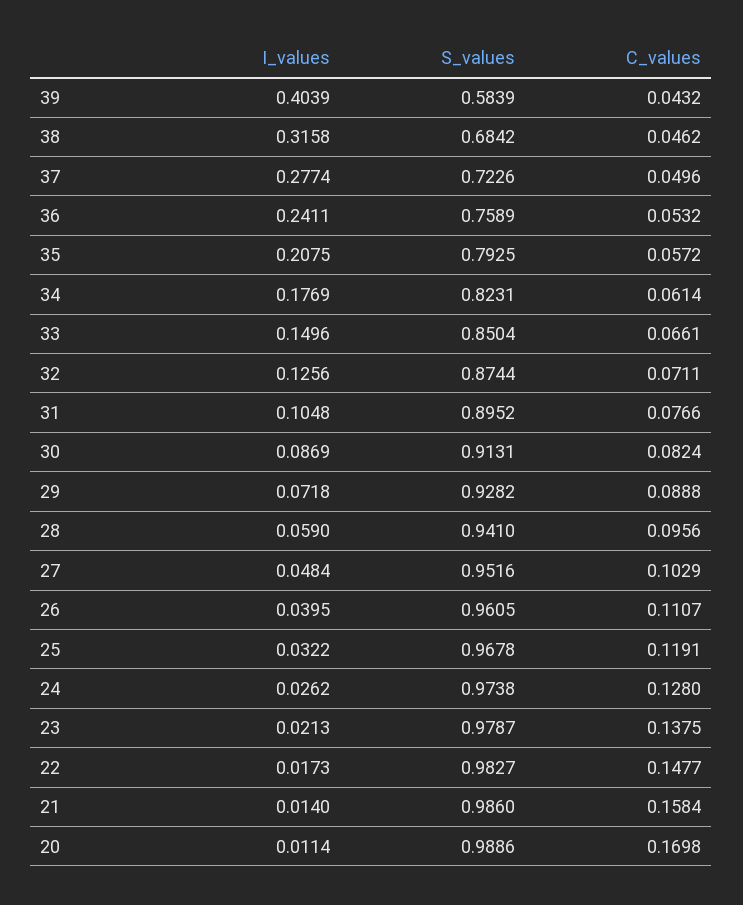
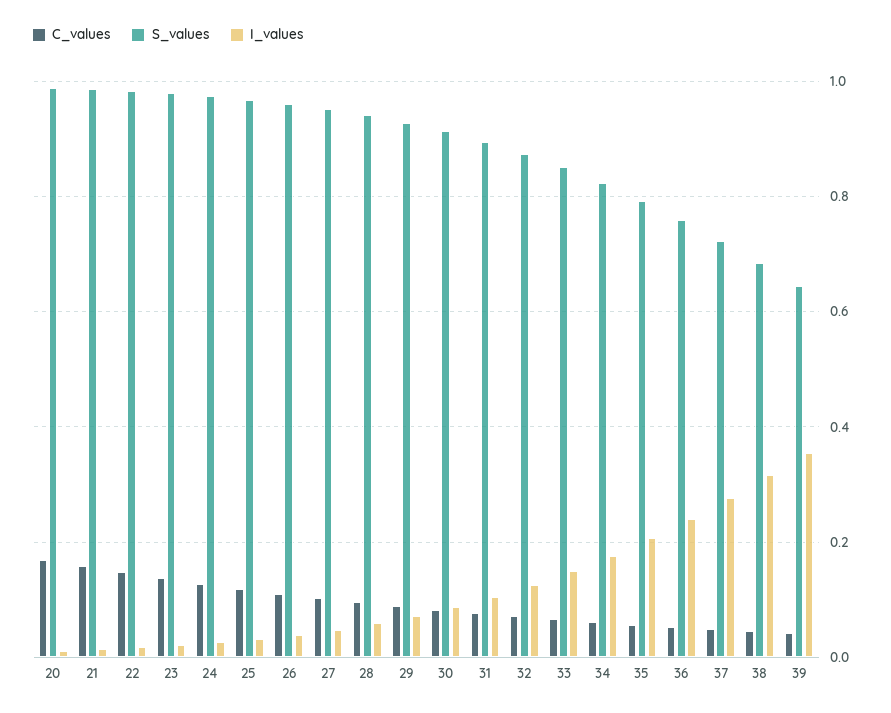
  {
    "I_values": {
-     "39": 0.4039,
+     "39": 0.36,
      "38": 0.3158,
      "37": 0.2774,
      "36": 0.2411,
      "35": 0.2075,
      "34": 0.1769,
      "33": 0.1496,
      "32": 0.1256,
      "31": 0.1048,
      "30": 0.0869,
      "29": 0.0718,
      "28": 0.059,
      "27": 0.0484,
      "26": 0.0395,
      "25": 0.0322,
      "24": 0.0262,
      "23": 0.0213,
      "22": 0.0173,
      "21": 0.014,
      "20": 0.0114
    },
    "S_values": {
-     "39": 0.5839,
+     "39": 0.64,
      "38": 0.6842,
      "37": 0.7226,
      "36": 0.7589,
      "35": 0.7925,
      "34": 0.8231,
      "33": 0.8504,
      "32": 0.8744,
      "31": 0.8952,
      "30": 0.9131,
      "29": 0.9282,
      "28": 0.941,
      "27": 0.9516,
      "26": 0.9605,
      "25": 0.9678,
      "24": 0.9738,
      "23": 0.9787,
      "22": 0.9827,
      "21": 0.986,
      "20": 0.9886
    },
    "C_values": {
      "39": 0.0432,
      "38": 0.0462,
      "37": 0.0496,
      "36": 0.0532,
      "35": 0.0572,
      "34": 0.0614,
      "33": 0.0661,
      "32": 0.0711,
      "31": 0.0766,
      "30": 0.0824,
      "29": 0.0888,
      "28": 0.0956,
      "27": 0.1029,
      "26": 0.1107,
      "25": 0.1191,
      "24": 0.128,
      "23": 0.1375,
      "22": 0.1477,
      "21": 0.1584,
      "20": 0.1698
    }
  }

